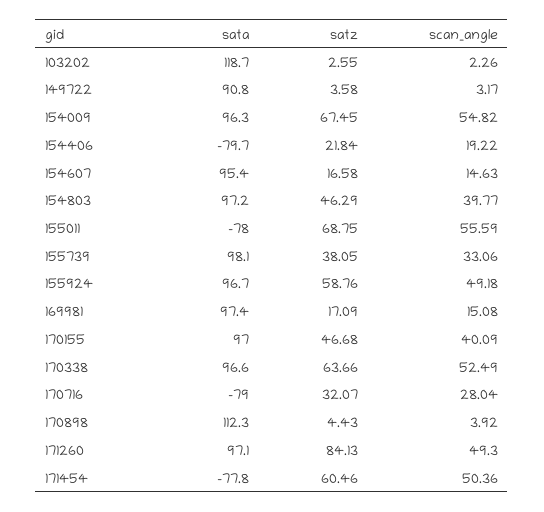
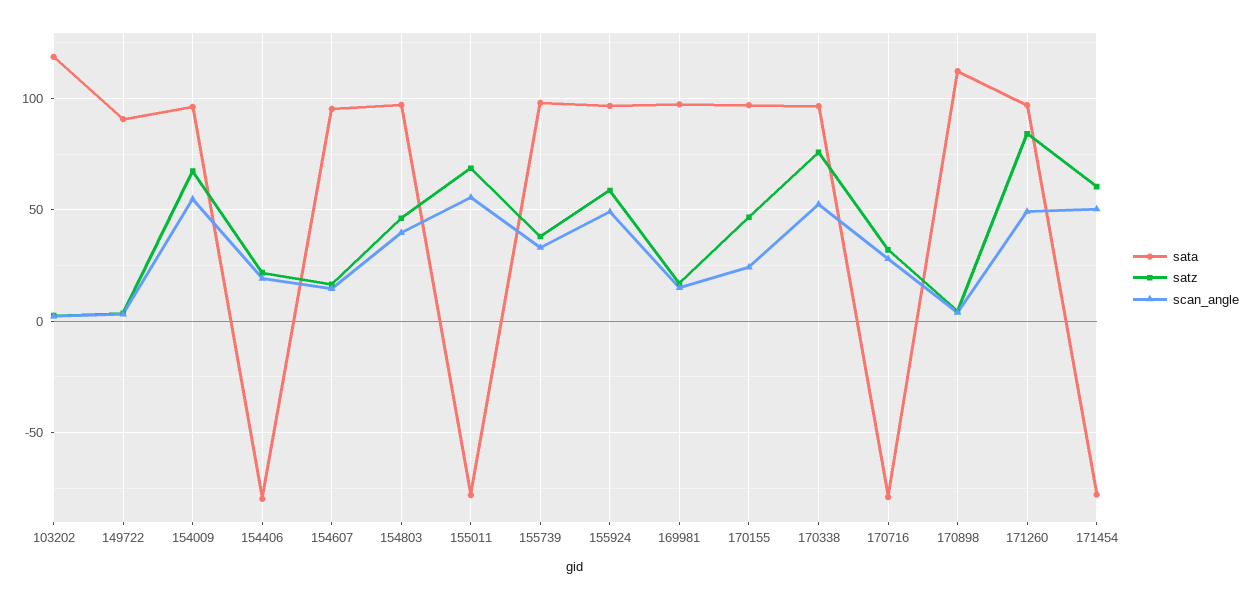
  {
    "sata": {
      "103202": 118.7,
      "149722": 90.8,
      "154009": 96.3,
      "154406": -79.7,
      "154607": 95.4,
      "154803": 97.2,
      "155011": -78,
      "155739": 98.1,
      "155924": 96.7,
      "169981": 97.4,
      "170155": 97,
      "170338": 96.6,
      "170716": -79,
      "170898": 112.3,
      "171260": 97.1,
      "171454": -77.8
    },
    "satz": {
      "103202": 2.55,
      "149722": 3.58,
      "154009": 67.45,
      "154406": 21.84,
      "154607": 16.58,
      "154803": 46.29,
      "155011": 68.75,
      "155739": 38.05,
      "155924": 58.76,
      "169981": 17.09,
      "170155": 46.68,
-     "170338": 63.66,
+     "170338": 75,
      "170716": 32.07,
      "170898": 4.43,
      "171260": 84.13,
      "171454": 60.46
    },
    "scan_angle": {
      "103202": 2.26,
      "149722": 3.17,
      "154009": 54.82,
      "154406": 19.22,
      "154607": 14.63,
      "154803": 39.77,
      "155011": 55.59,
      "155739": 33.06,
      "155924": 49.18,
      "169981": 15.08,
-     "170155": 40.09,
+     "170155": 25,
      "170338": 52.49,
      "170716": 28.04,
      "170898": 3.92,
      "171260": 49.3,
      "171454": 50.36
    }
  }

